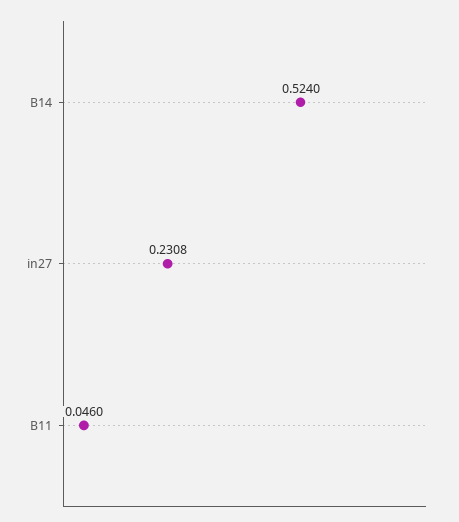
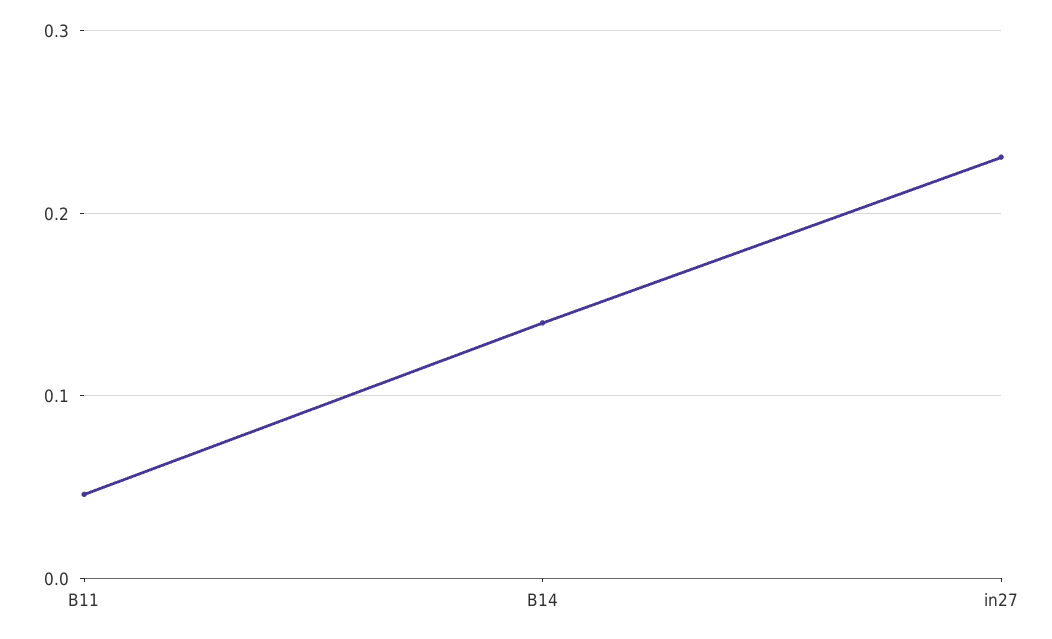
  {
-   "B14": 0.524,
+   "B14": 0.14,
    "in27": 0.2308,
    "B11": 0.046
  }

